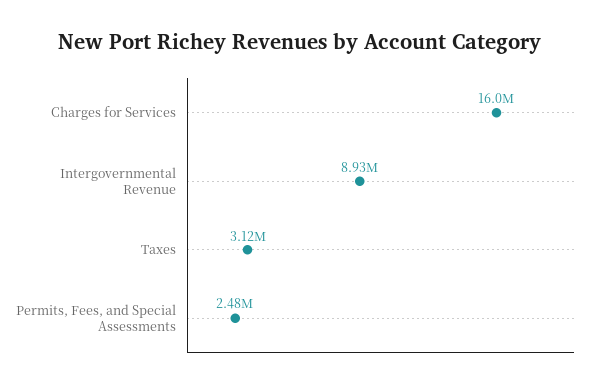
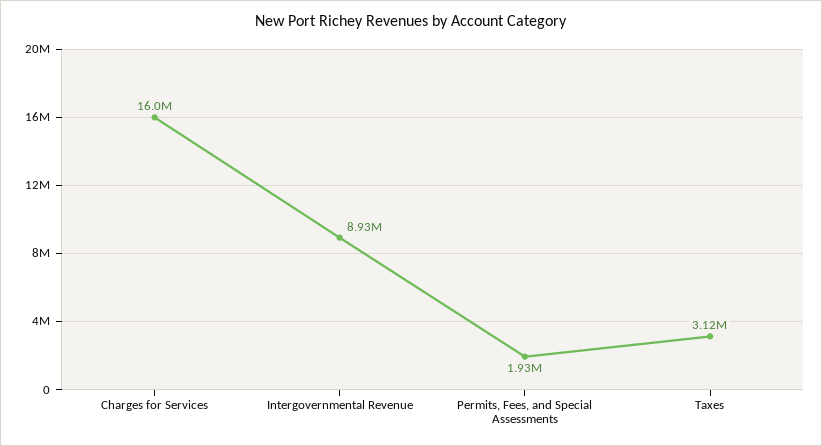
  {
    "Charges for Services": 16000000,
    "Intergovernmental Revenue": 8930000,
    "Taxes": 3120000,
-   "Permits, Fees, and Special Assessments": 2480000
+   "Permits, Fees, and Special Assessments": 1930000
  }

